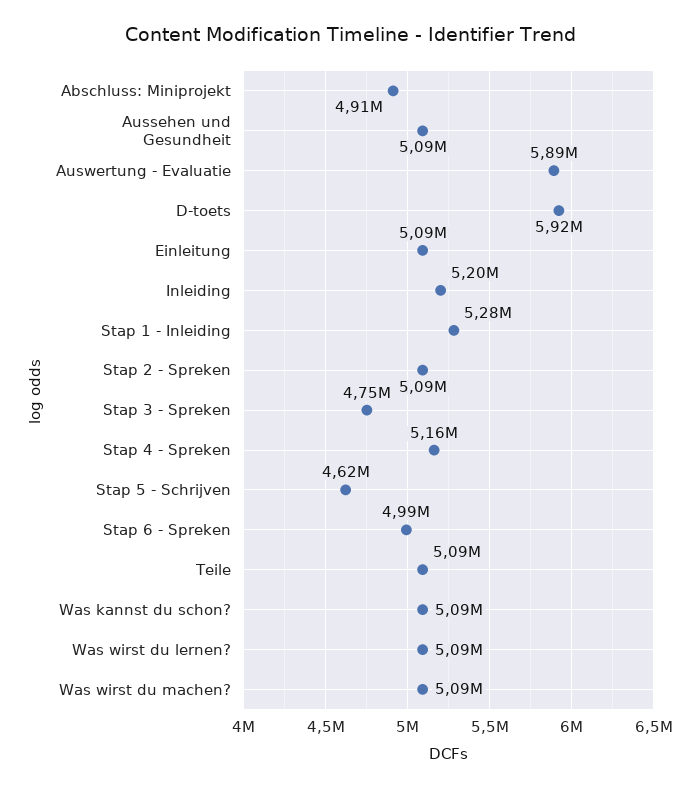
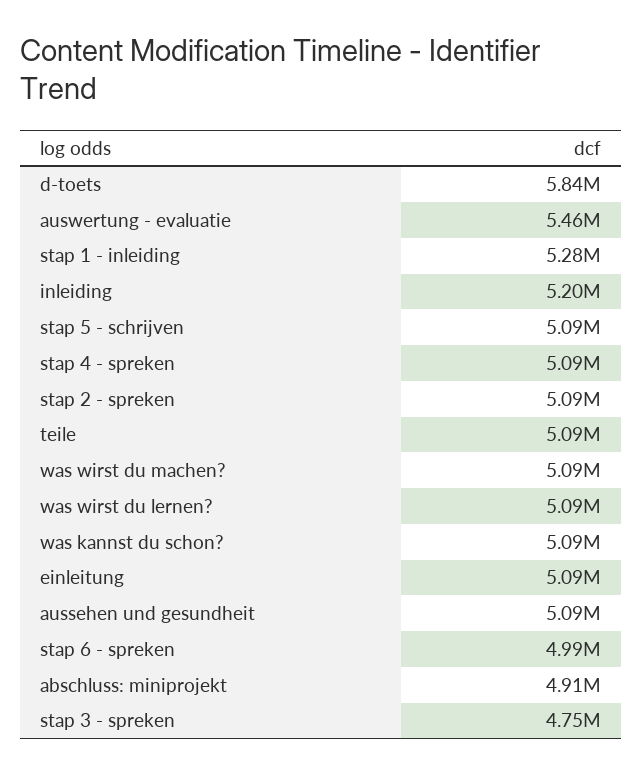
  {
    "Abschluss: Miniprojekt": 4910000,
    "Aussehen und Gesundheit": 5090000,
-   "Auswertung - Evaluatie": 5890000,
+   "Auswertung - Evaluatie": 5460000,
-   "D-toets": 5920000,
+   "D-toets": 5840000,
    "Einleitung": 5090000,
    "Inleiding": 5200000,
    "Stap 1 - Inleiding": 5280000,
    "Stap 2 - Spreken": 5090000,
    "Stap 3 - Spreken": 4750000,
-   "Stap 4 - Spreken": 5160000,
+   "Stap 4 - Spreken": 5090000,
-   "Stap 5 - Schrijven": 4620000,
+   "Stap 5 - Schrijven": 5090000,
    "Stap 6 - Spreken": 4990000,
    "Teile": 5090000,
    "Was kannst du schon?": 5090000,
    "Was wirst du lernen?": 5090000,
    "Was wirst du machen?": 5090000
  }

